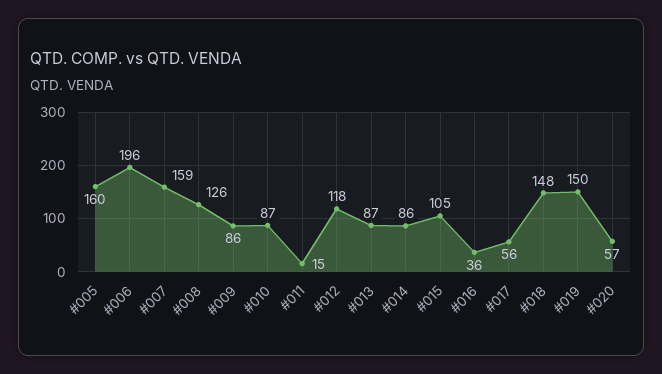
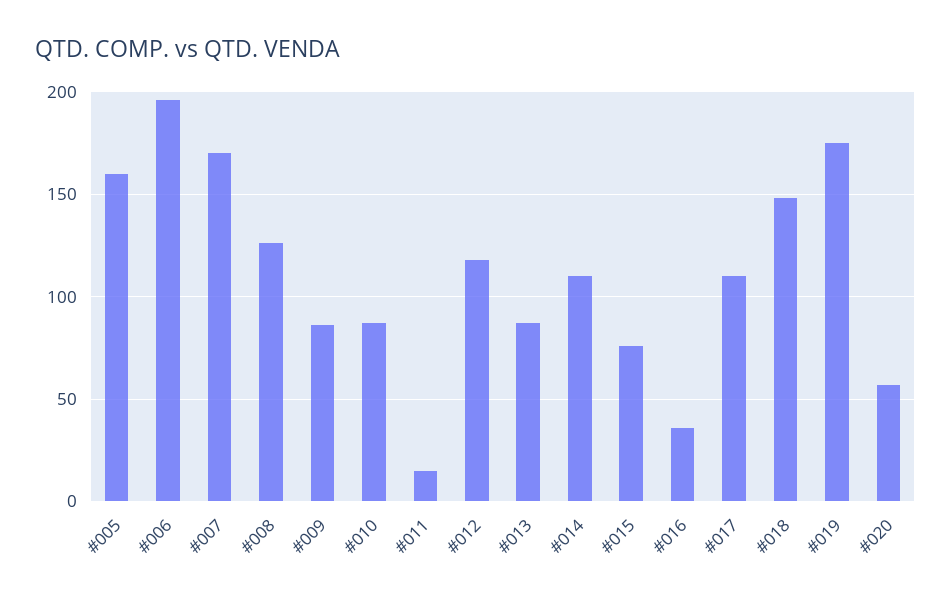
  {
    "#005": 160,
    "#006": 196,
-   "#007": 159,
+   "#007": 170,
    "#008": 126,
    "#009": 86,
    "#010": 87,
    "#011": 15,
    "#012": 118,
    "#013": 87,
-   "#014": 86,
+   "#014": 110,
-   "#015": 105,
+   "#015": 75,
    "#016": 36,
-   "#017": 56,
+   "#017": 110,
    "#018": 148,
-   "#019": 150,
+   "#019": 175,
    "#020": 57
  }

